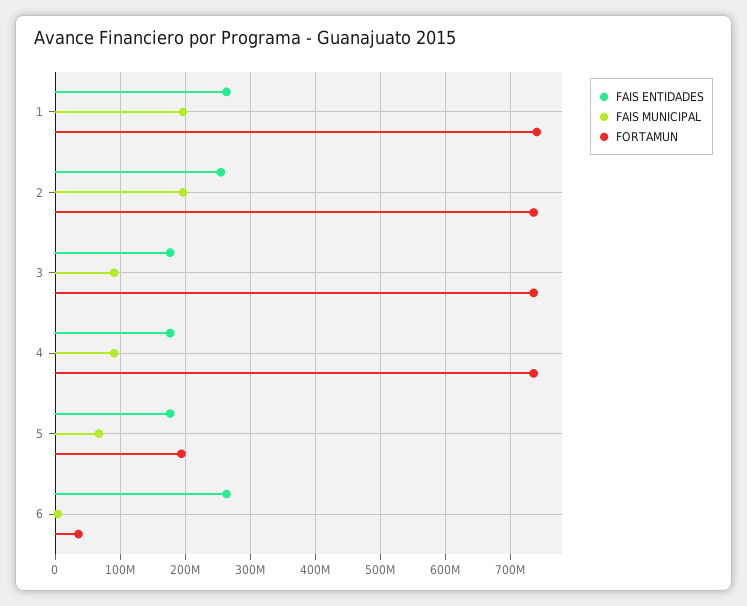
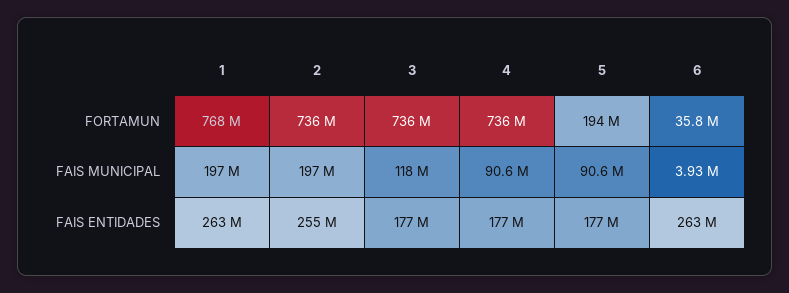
  {
    "FAIS ENTIDADES": {
      "1": 263000000,
      "2": 255000000,
      "3": 177000000,
      "4": 177000000,
      "5": 177000000,
      "6": 263000000
    },
    "FAIS MUNICIPAL": {
      "1": 197000000,
      "2": 197000000,
-     "3": 90000000,
+     "3": 118000000,
      "4": 90600000,
-     "5": 70000000,
+     "5": 90600000,
      "6": 3930000
    },
    "FORTAMUN": {
-     "1": 740000000,
+     "1": 768000000,
      "2": 736000000,
      "3": 736000000,
      "4": 736000000,
      "5": 194000000,
      "6": 35800000
    }
  }

